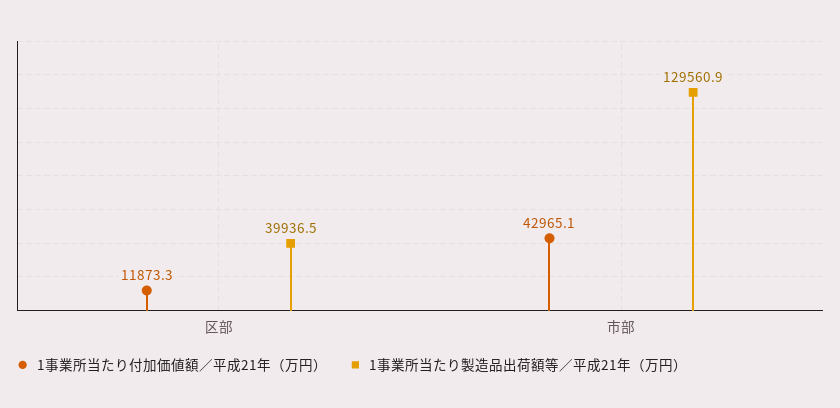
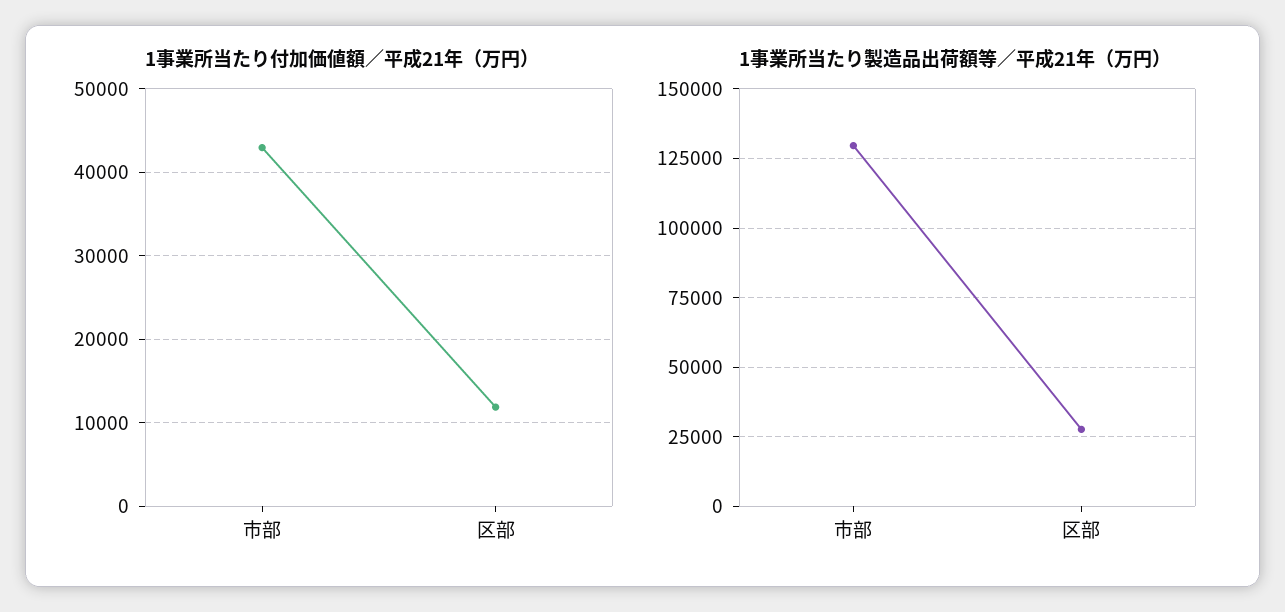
  {
    "1事業所当たり付加価値額／平成21年（万円）": {
      "区部": 11873.3,
      "市部": 42965.1
    },
    "1事業所当たり製造品出荷額等／平成21年（万円）": {
-     "区部": 39936.5,
+     "区部": 27500,
      "市部": 129560.9
    }
  }

